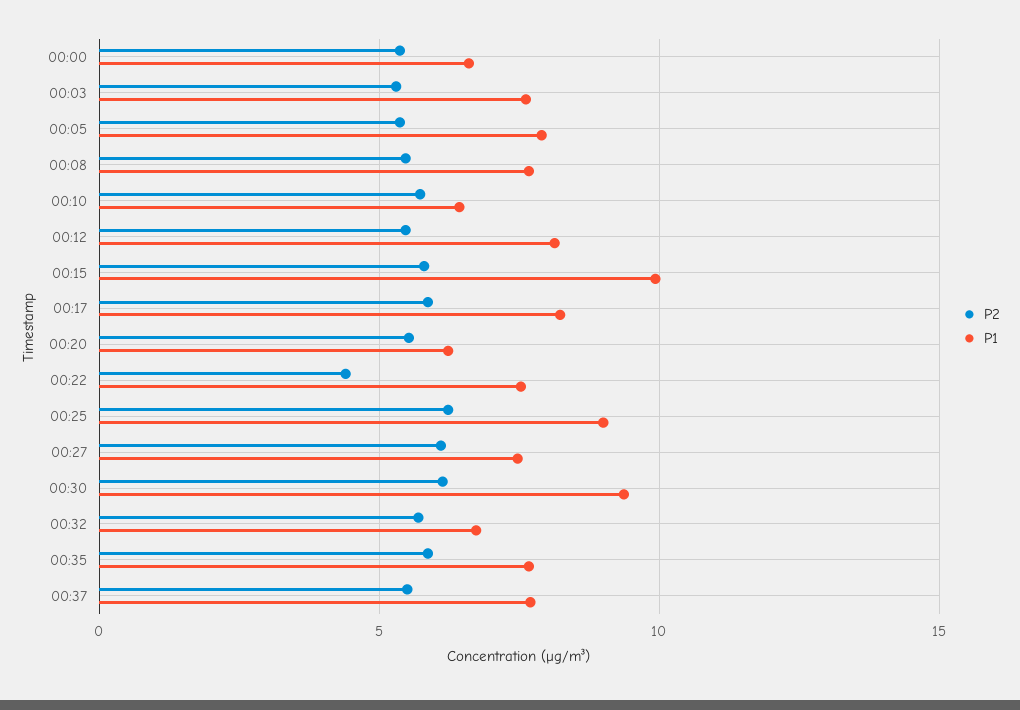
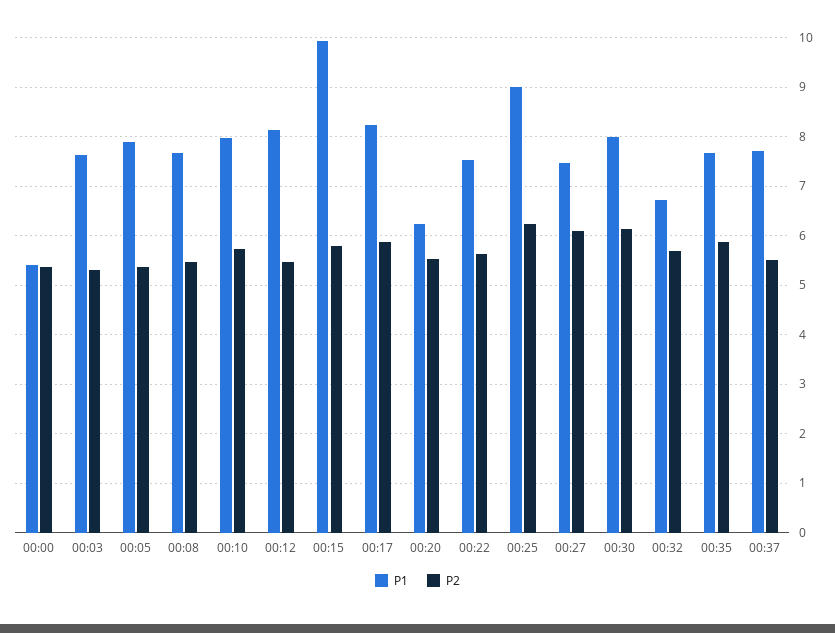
  {
    "P2": {
      "00:00": 5.4,
      "00:03": 5.4,
      "00:05": 5.4,
      "00:08": 5.4,
      "00:10": 5.8,
      "00:12": 5.4,
      "00:15": 5.8,
      "00:17": 5.8,
      "00:20": 5.6,
-     "00:22": 4.5,
+     "00:22": 5.6,
      "00:25": 6.2,
      "00:27": 6.2,
      "00:30": 6.2,
      "00:32": 5.8,
      "00:35": 5.8,
      "00:37": 5.6
    },
    "P1": {
-     "00:00": 6.5,
+     "00:00": 5.4,
      "00:03": 7.6,
      "00:05": 8,
      "00:08": 7.6,
-     "00:10": 6.5,
+     "00:10": 8,
      "00:12": 8.2,
      "00:15": 10,
      "00:17": 8.2,
      "00:20": 6.2,
      "00:22": 7.6,
      "00:25": 9,
      "00:27": 7.4,
-     "00:30": 9.5,
+     "00:30": 8,
      "00:32": 6.8,
      "00:35": 7.6,
      "00:37": 7.8
    }
  }

